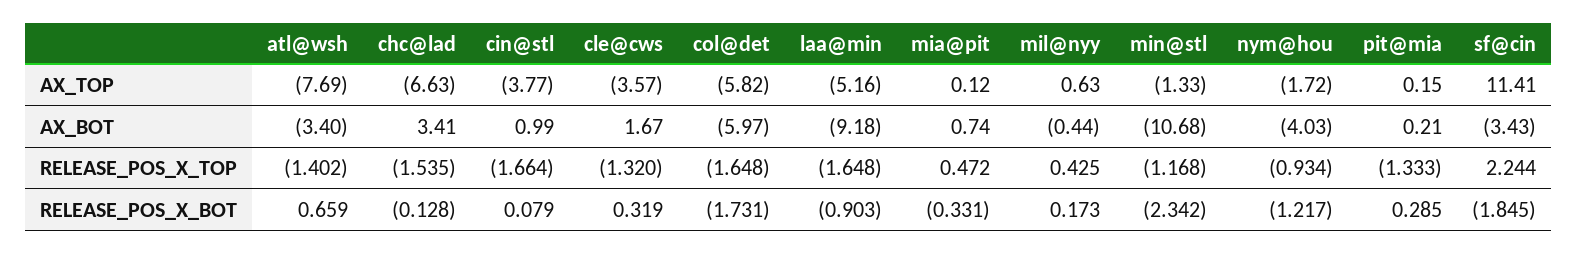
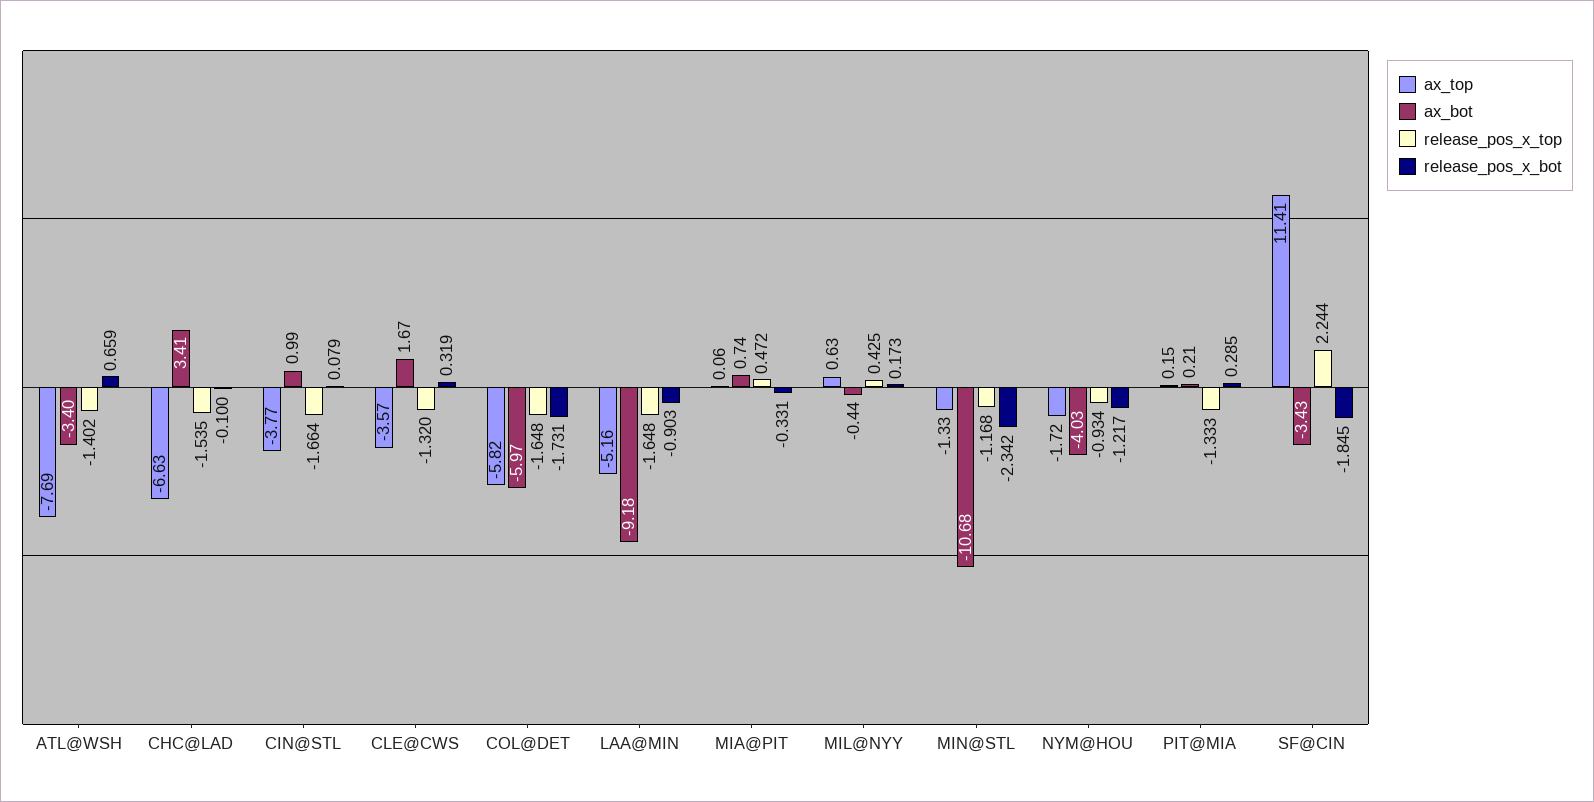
  {
    "AX_TOP": {
      "atl@wsh": -7.69,
      "chc@lad": -6.63,
      "cin@stl": -3.77,
      "cle@cws": -3.57,
      "col@det": -5.82,
      "laa@min": -5.16,
-     "mia@pit": 0.12,
+     "mia@pit": 0.06,
      "mil@nyy": 0.63,
      "min@stl": -1.33,
      "nym@hou": -1.72,
      "pit@mia": 0.15,
      "sf@cin": 11.41
    },
    "AX_BOT": {
      "atl@wsh": -3.4,
      "chc@lad": 3.41,
      "cin@stl": 0.99,
      "cle@cws": 1.67,
      "col@det": -5.97,
      "laa@min": -9.18,
      "mia@pit": 0.74,
      "mil@nyy": -0.44,
      "min@stl": -10.68,
      "nym@hou": -4.03,
      "pit@mia": 0.21,
      "sf@cin": -3.43
    },
    "RELEASE_POS_X_TOP": {
      "atl@wsh": -1.402,
      "chc@lad": -1.535,
      "cin@stl": -1.664,
      "cle@cws": -1.32,
      "col@det": -1.648,
      "laa@min": -1.648,
      "mia@pit": 0.472,
      "mil@nyy": 0.425,
      "min@stl": -1.168,
      "nym@hou": -0.934,
      "pit@mia": -1.333,
      "sf@cin": 2.244
    },
    "RELEASE_POS_X_BOT": {
      "atl@wsh": 0.659,
-     "chc@lad": -0.128,
+     "chc@lad": -0.1,
      "cin@stl": 0.079,
      "cle@cws": 0.319,
      "col@det": -1.731,
      "laa@min": -0.903,
      "mia@pit": -0.331,
      "mil@nyy": 0.173,
      "min@stl": -2.342,
      "nym@hou": -1.217,
      "pit@mia": 0.285,
      "sf@cin": -1.845
    }
  }

